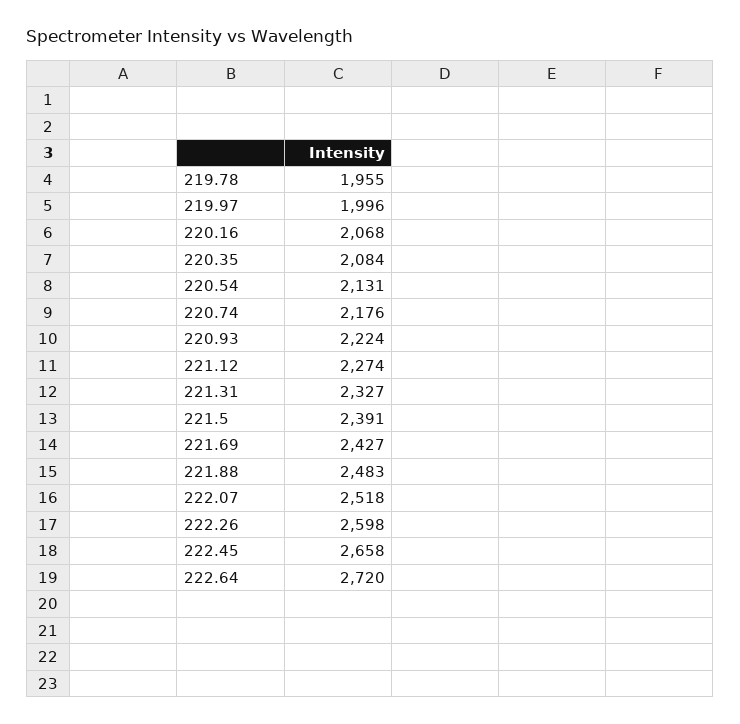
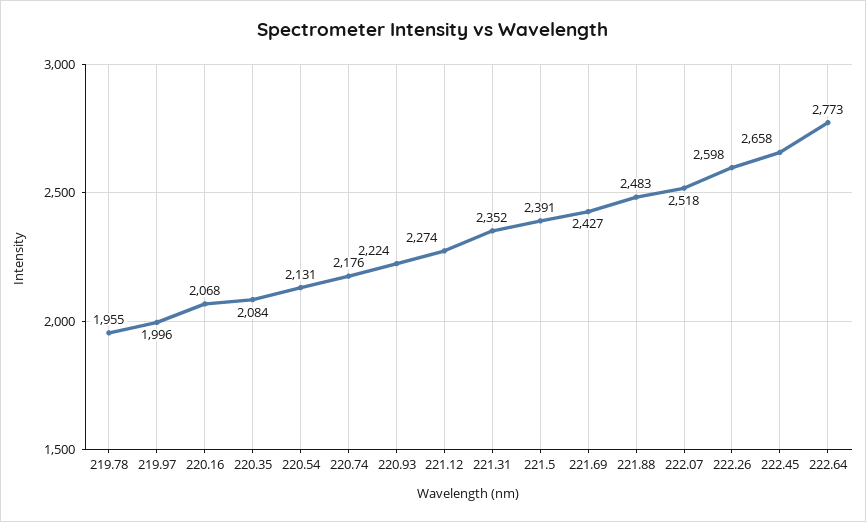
  {
    "219.78": 1955,
    "219.97": 1996,
    "220.16": 2068,
    "220.35": 2084,
    "220.54": 2131,
    "220.74": 2176,
    "220.93": 2224,
    "221.12": 2274,
-   "221.31": 2327,
+   "221.31": 2352,
    "221.5": 2391,
    "221.69": 2427,
    "221.88": 2483,
    "222.07": 2518,
    "222.26": 2598,
    "222.45": 2658,
-   "222.64": 2720
+   "222.64": 2773
  }

